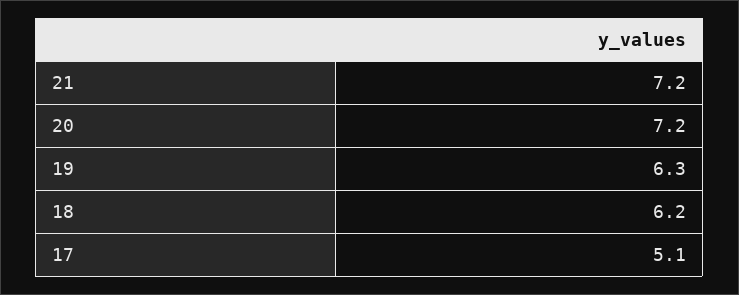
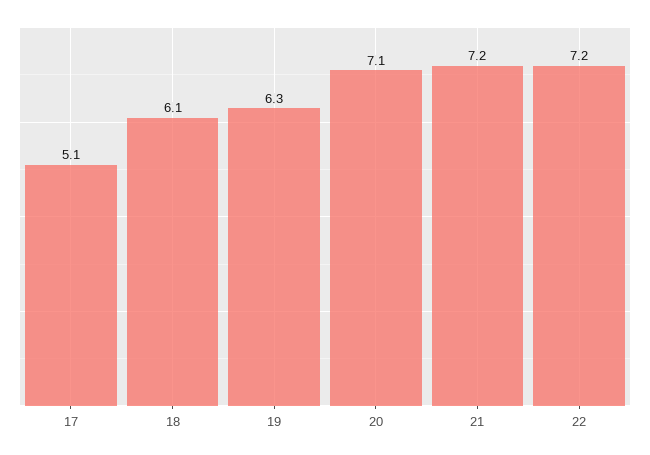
  {
    "21": 7.2,
-   "20": 7.2,
+   "20": 7.1,
    "19": 6.3,
-   "18": 6.2,
+   "18": 6.1,
-   "17": 5.1
+   "17": 5.1,
+   "22": 7.2
  }

